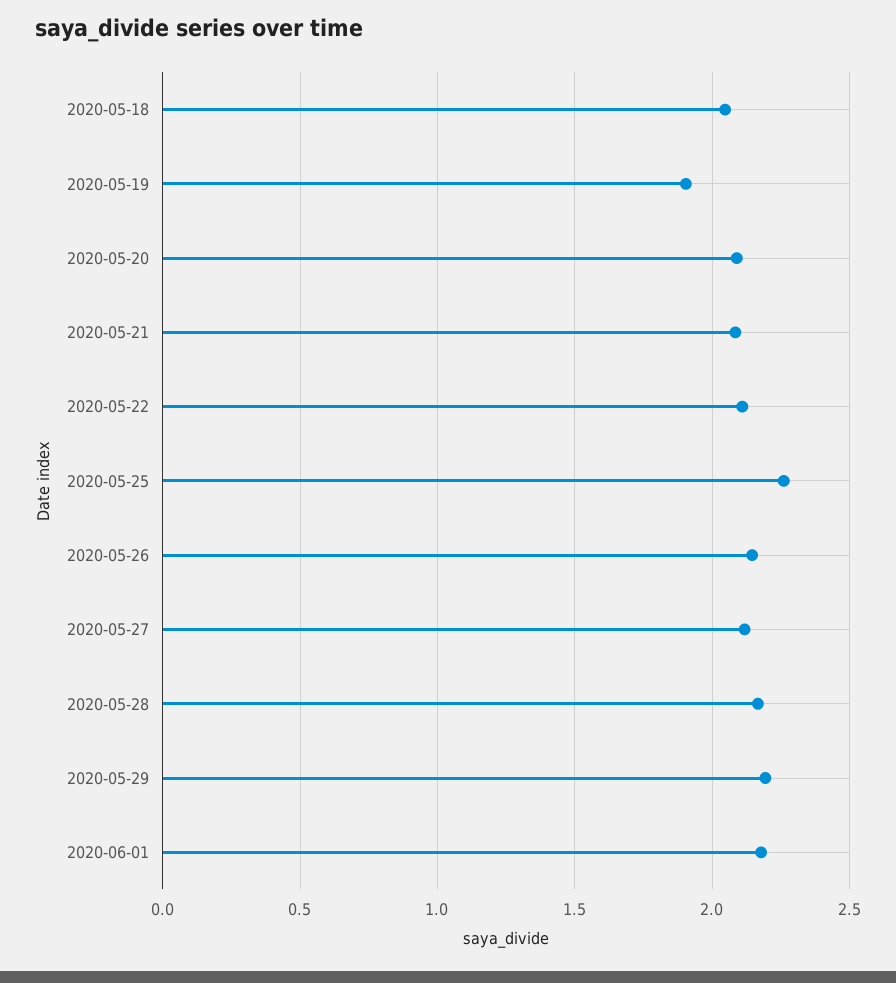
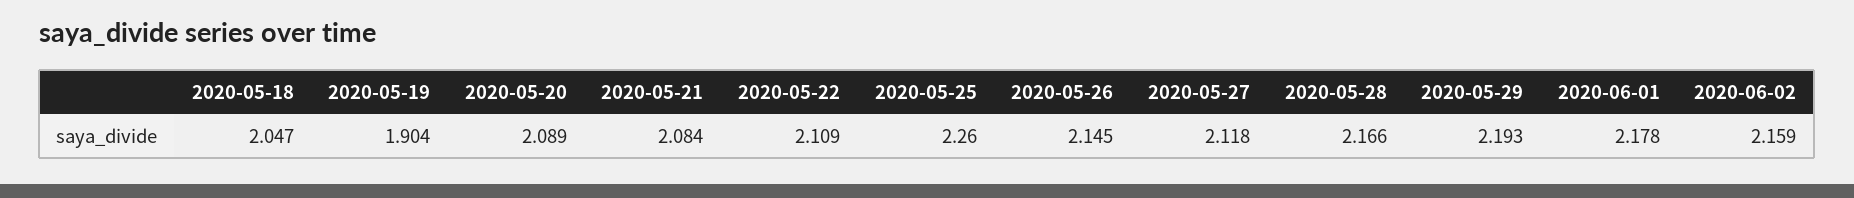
  {
    "2020-05-18": 2.047,
    "2020-05-19": 1.904,
    "2020-05-20": 2.089,
    "2020-05-21": 2.084,
    "2020-05-22": 2.109,
    "2020-05-25": 2.26,
    "2020-05-26": 2.145,
    "2020-05-27": 2.118,
    "2020-05-28": 2.166,
    "2020-05-29": 2.193,
-   "2020-06-01": 2.178
+   "2020-06-01": 2.178,
+   "2020-06-02": 2.159
  }

